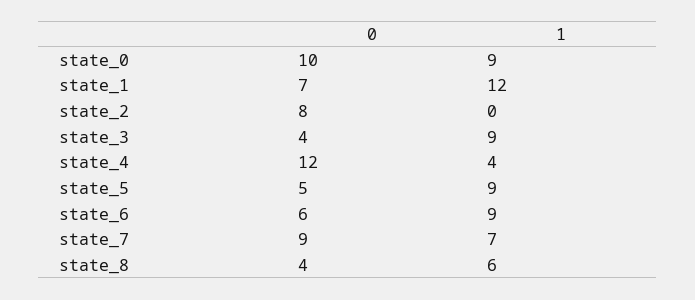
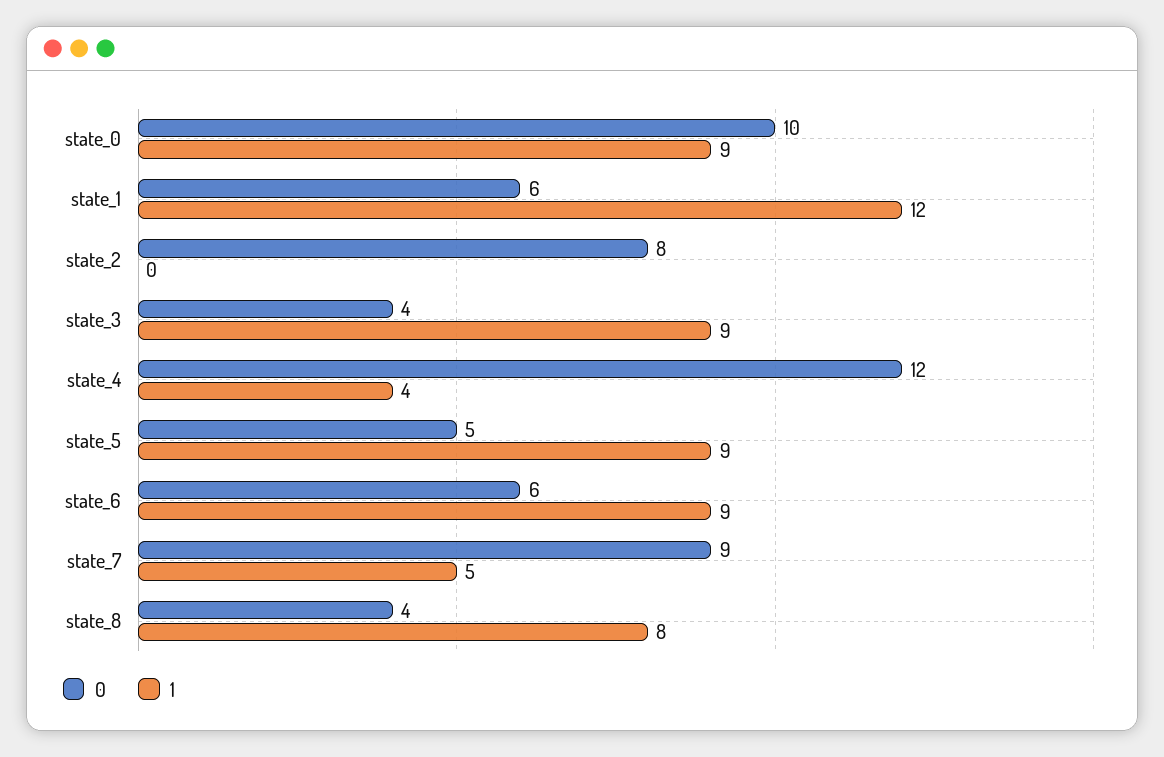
  {
    "0": {
      "state_0": 10,
-     "state_1": 7,
+     "state_1": 6,
      "state_2": 8,
      "state_3": 4,
      "state_4": 12,
      "state_5": 5,
      "state_6": 6,
      "state_7": 9,
      "state_8": 4
    },
    "1": {
      "state_0": 9,
      "state_1": 12,
      "state_2": 0,
      "state_3": 9,
      "state_4": 4,
      "state_5": 9,
      "state_6": 9,
-     "state_7": 7,
+     "state_7": 5,
-     "state_8": 6
+     "state_8": 8
    }
  }

